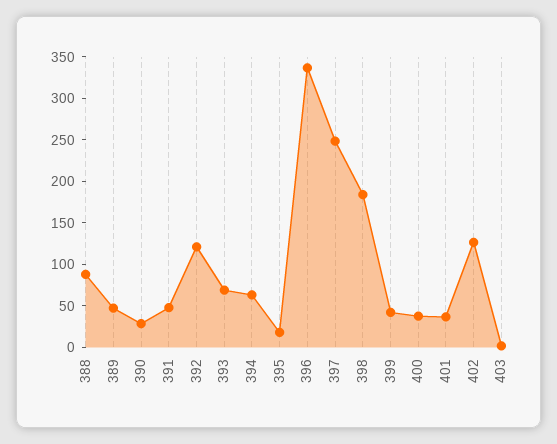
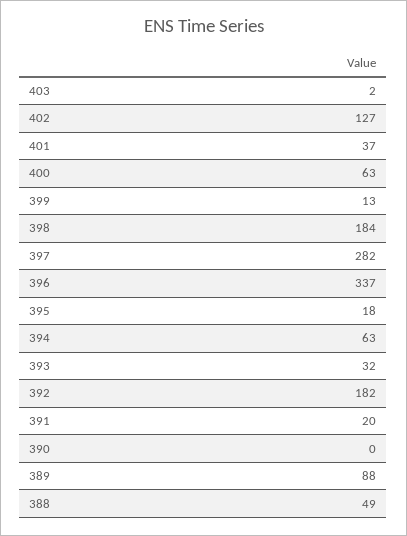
  {
-   "388": 90,
+   "388": 49,
-   "389": 50,
+   "389": 88,
-   "390": 30,
+   "390": 0,
-   "391": 50,
+   "391": 20,
-   "392": 120,
+   "392": 182,
-   "393": 70,
+   "393": 32,
    "394": 63,
    "395": 18,
    "396": 337,
-   "397": 250,
+   "397": 282,
    "398": 184,
-   "399": 40,
+   "399": 13,
-   "400": 40,
+   "400": 63,
    "401": 37,
    "402": 127,
    "403": 2
  }

